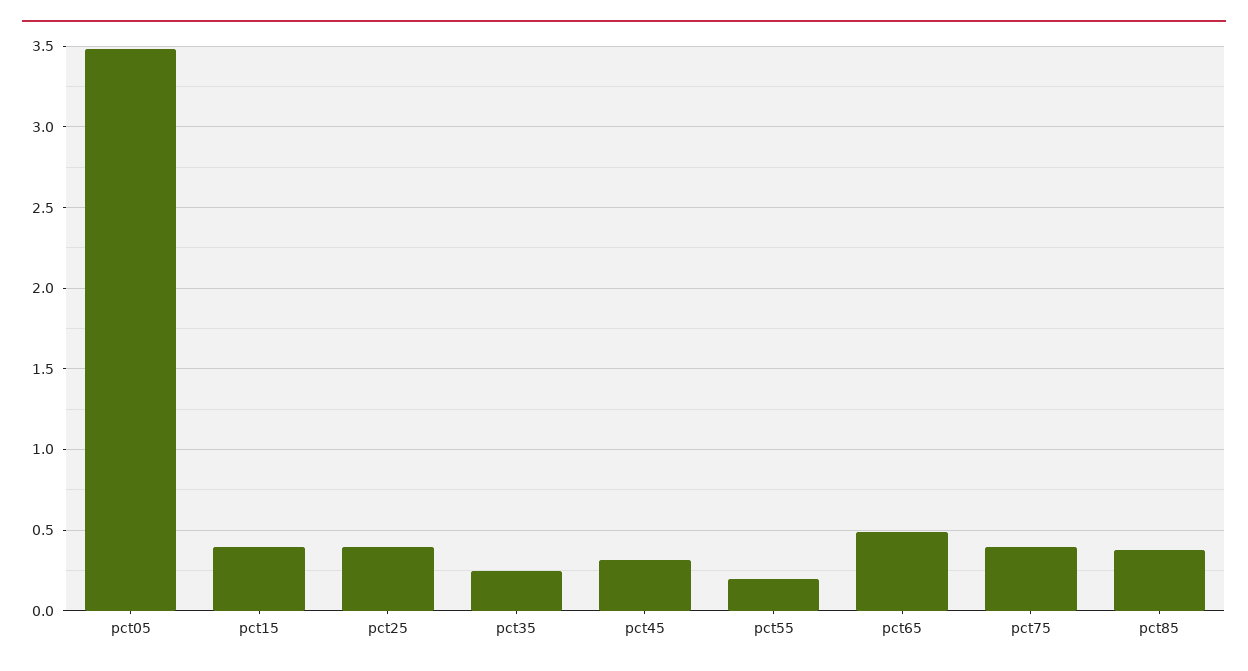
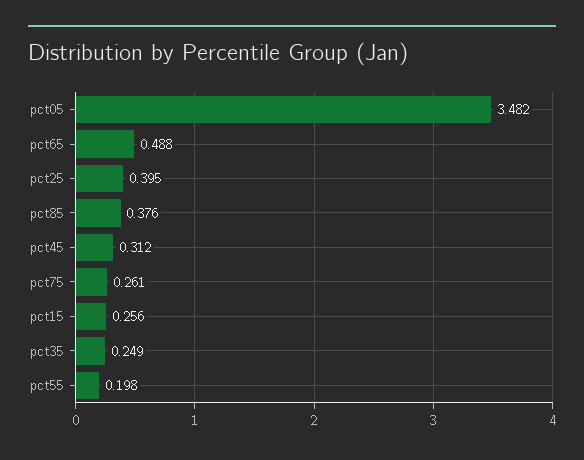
  {
    "pct05": 3.482,
-   "pct15": 0.4,
+   "pct15": 0.256,
    "pct25": 0.395,
    "pct35": 0.249,
    "pct45": 0.312,
    "pct55": 0.198,
    "pct65": 0.488,
-   "pct75": 0.4,
+   "pct75": 0.261,
    "pct85": 0.376
  }

